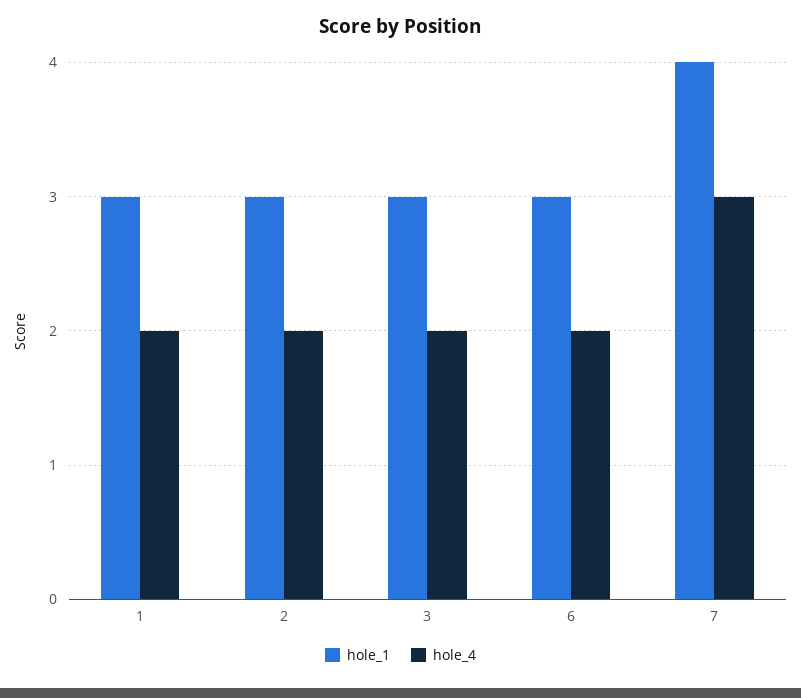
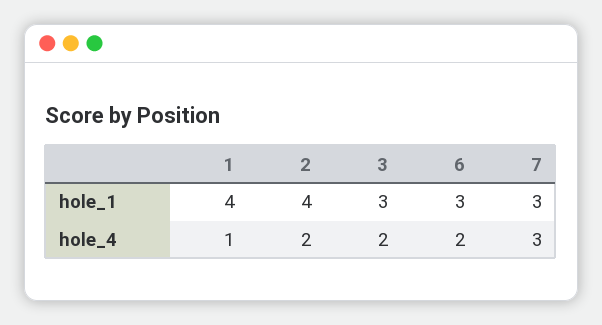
  {
    "hole_1": {
-     "1": 3,
+     "1": 4,
-     "2": 3,
+     "2": 4,
      "3": 3,
      "6": 3,
-     "7": 4
+     "7": 3
    },
    "hole_4": {
-     "1": 2,
+     "1": 1,
      "2": 2,
      "3": 2,
      "6": 2,
      "7": 3
    }
  }

